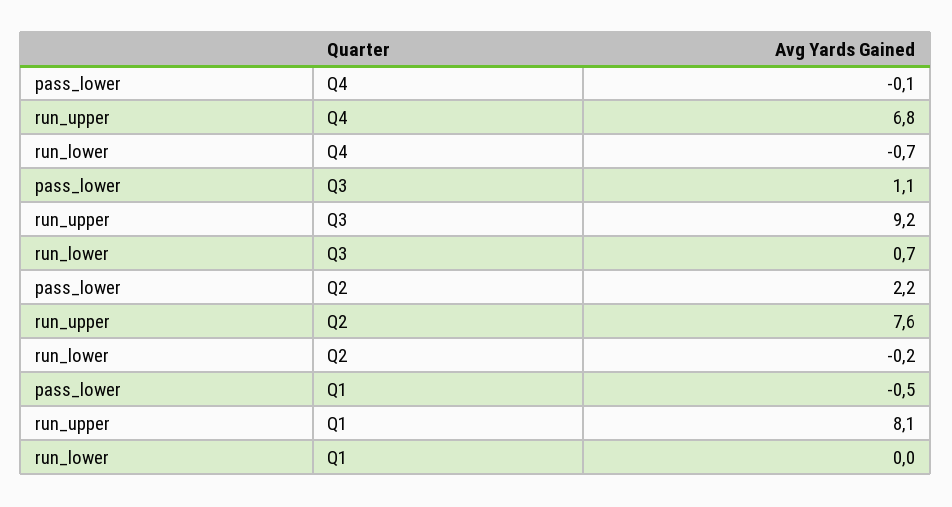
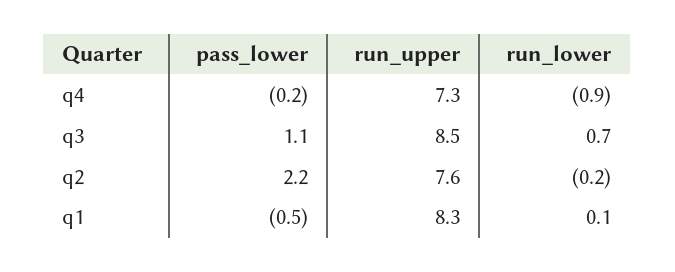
  {
    "pass_lower": {
-     "Q4": -0.1,
+     "Q4": -0.2,
      "Q3": 1.1,
      "Q2": 2.2,
      "Q1": -0.5
    },
    "run_upper": {
-     "Q4": 6.8,
+     "Q4": 7.3,
-     "Q3": 9.2,
+     "Q3": 8.5,
      "Q2": 7.6,
-     "Q1": 8.1
+     "Q1": 8.3
    },
    "run_lower": {
-     "Q4": -0.7,
+     "Q4": -0.9,
      "Q3": 0.7,
      "Q2": -0.2,
-     "Q1": 0
+     "Q1": 0.1
    }
  }

